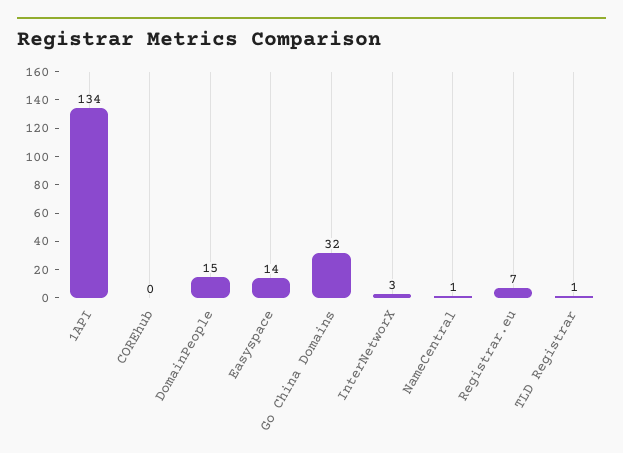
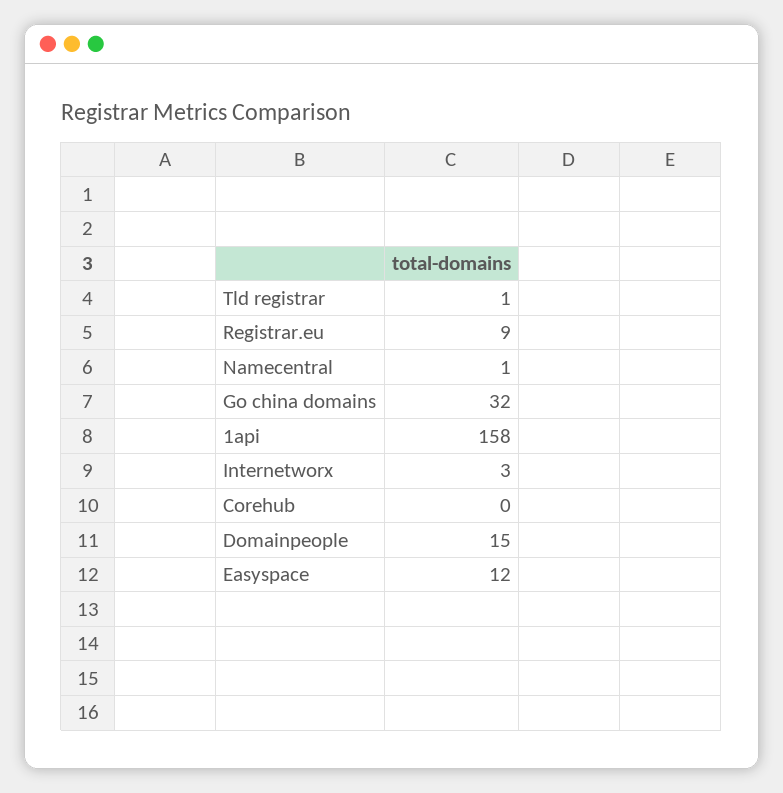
  {
-   "1API": 134,
+   "1API": 158,
    "COREhub": 0,
    "DomainPeople": 15,
-   "Easyspace": 14,
+   "Easyspace": 12,
    "Go China Domains": 32,
    "InterNetworX": 3,
    "NameCentral": 1,
-   "Registrar.eu": 7,
+   "Registrar.eu": 9,
    "TLD Registrar": 1
  }

